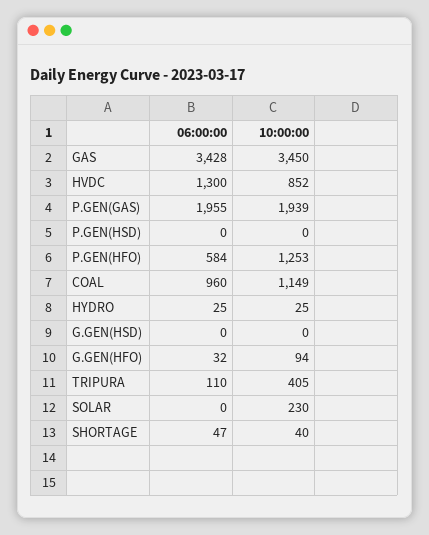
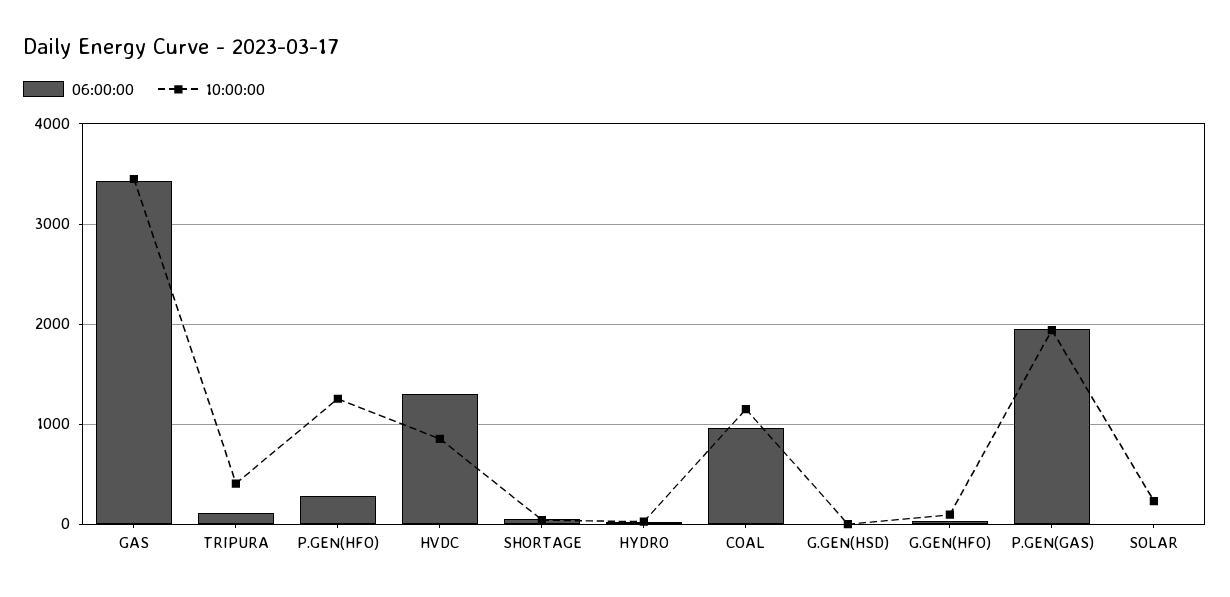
  {
    "06:00:00": {
      "GAS": 3428,
      "HVDC": 1300,
      "P.GEN(GAS)": 1955,
-     "P.GEN(HSD)": 0,
-     "P.GEN(HFO)": 584,
+     "P.GEN(HFO)": 300,
      "COAL": 960,
      "HYDRO": 25,
      "G.GEN(HSD)": 0,
      "G.GEN(HFO)": 32,
      "TRIPURA": 110,
      "SOLAR": 0,
      "SHORTAGE": 47
    },
    "10:00:00": {
      "GAS": 3450,
      "HVDC": 852,
      "P.GEN(GAS)": 1939,
-     "P.GEN(HSD)": 0,
      "P.GEN(HFO)": 1253,
      "COAL": 1149,
      "HYDRO": 25,
      "G.GEN(HSD)": 0,
      "G.GEN(HFO)": 94,
      "TRIPURA": 405,
      "SOLAR": 230,
      "SHORTAGE": 40
    }
  }

